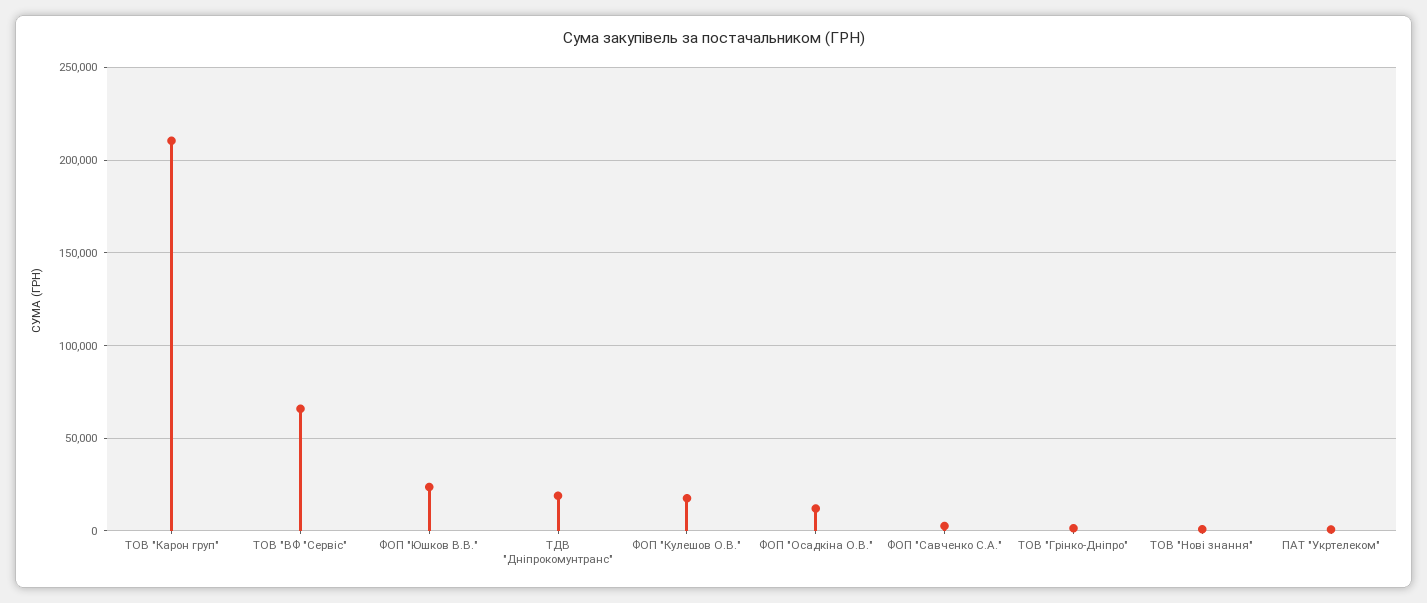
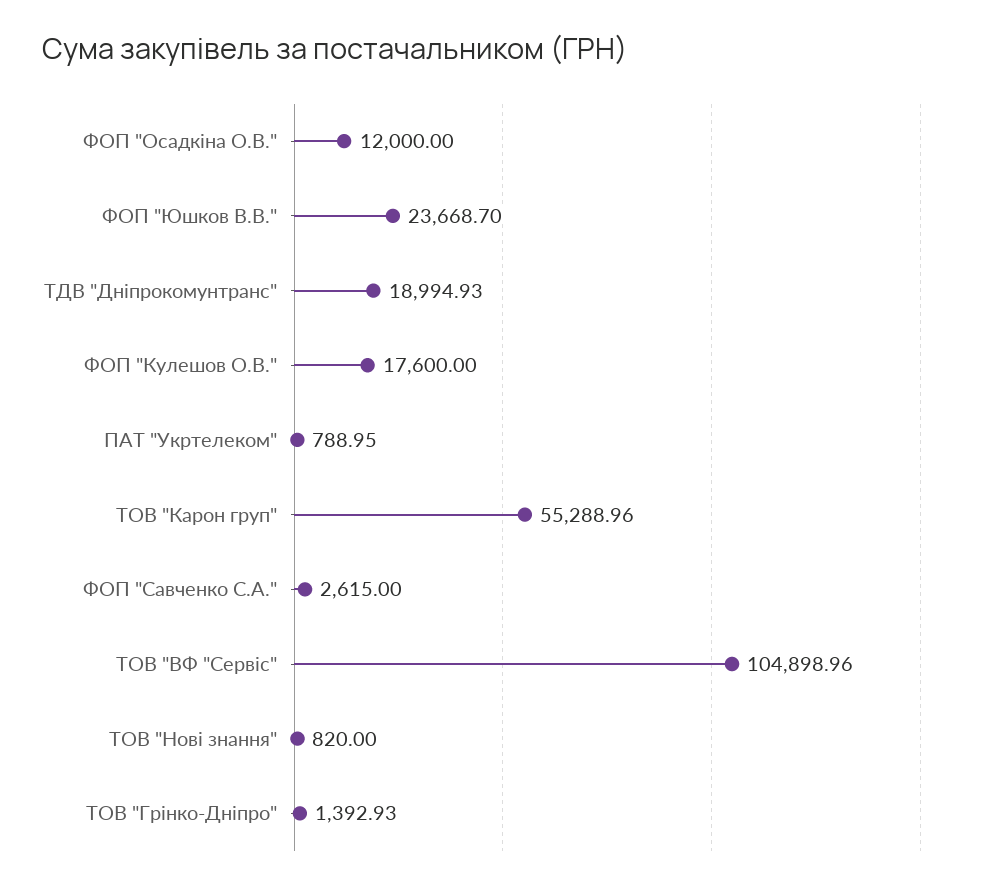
  {
-   "ТОВ \"Карон груп\"": 210000,
+   "ТОВ \"Карон груп\"": 55288.96,
-   "ТОВ \"ВФ \"Сервіс\"": 65000,
+   "ТОВ \"ВФ \"Сервіс\"": 104898.96,
    "ФОП \"Юшков В.В.\"": 23668.7,
    "ТДВ \"Дніпрокомунтранс\"": 18994.93,
    "ФОП \"Кулешов О.В.\"": 17600,
    "ФОП \"Осадкіна О.В.\"": 12000,
    "ФОП \"Савченко С.А.\"": 2615,
    "ТОВ \"Грінко-Дніпро\"": 1392.93,
    "ТОВ \"Нові знання\"": 820,
    "ПАТ \"Укртелеком\"": 788.95
  }

